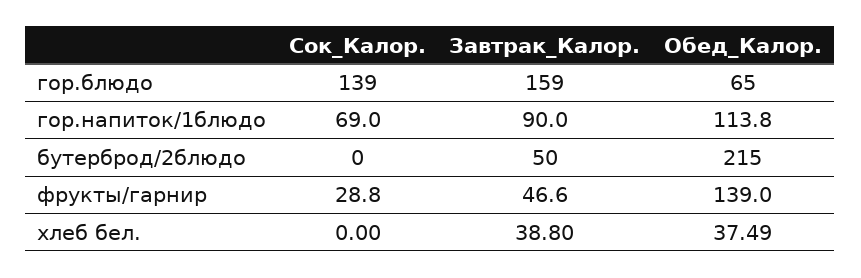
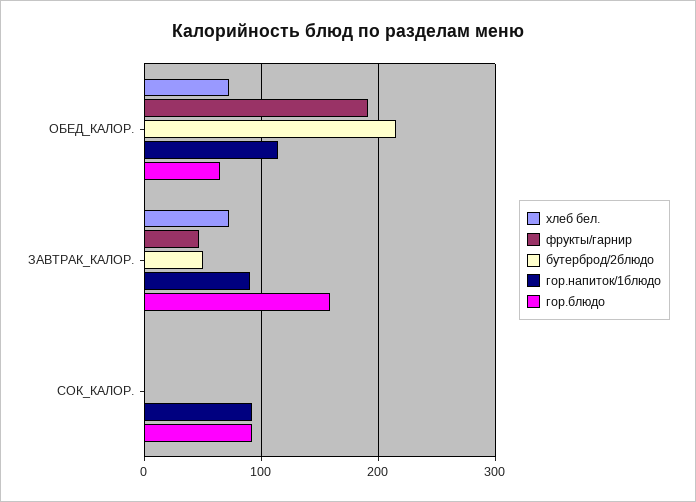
  {
    "гор.блюдо": {
-     "Сок_Калор.": 139,
+     "Сок_Калор.": 90,
      "Завтрак_Калор.": 159,
      "Обед_Калор.": 65
    },
    "гор.напиток/1блюдо": {
-     "Сок_Калор.": 69,
+     "Сок_Калор.": 90,
      "Завтрак_Калор.": 90,
      "Обед_Калор.": 113.8
    },
    "бутерброд/2блюдо": {
      "Сок_Калор.": 0,
      "Завтрак_Калор.": 50,
      "Обед_Калор.": 215
    },
    "фрукты/гарнир": {
-     "Сок_Калор.": 28.8,
+     "Сок_Калор.": 0,
      "Завтрак_Калор.": 46.6,
-     "Обед_Калор.": 139
+     "Обед_Калор.": 190
    },
    "хлеб бел.": {
      "Сок_Калор.": 0,
-     "Завтрак_Калор.": 38.8,
+     "Завтрак_Калор.": 70,
-     "Обед_Калор.": 37.49
+     "Обед_Калор.": 70
    }
  }

